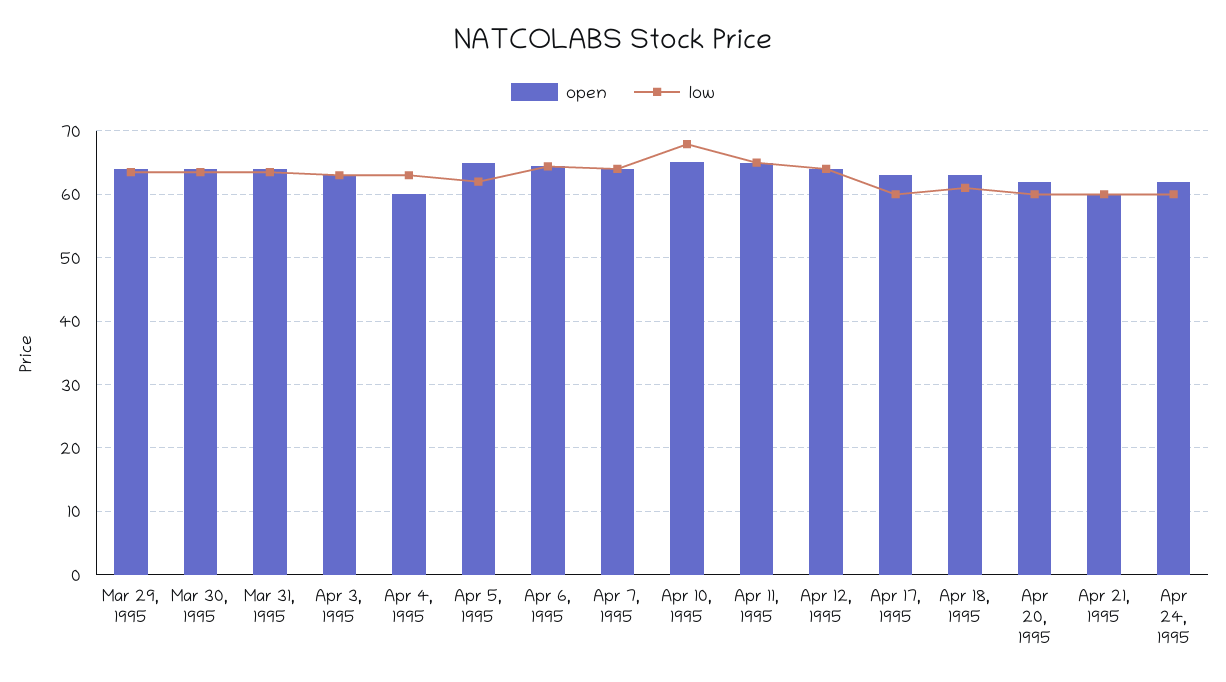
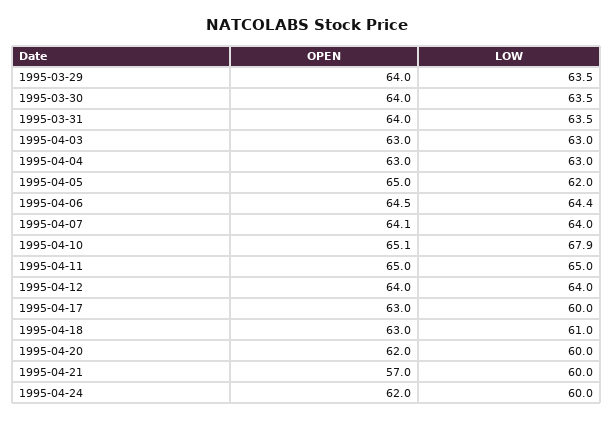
  {
    "open": {
      "Mar 29, 1995": 64,
      "Mar 30, 1995": 64,
      "Mar 31, 1995": 64,
      "Apr 3, 1995": 63,
-     "Apr 4, 1995": 60,
+     "Apr 4, 1995": 63,
      "Apr 5, 1995": 65,
      "Apr 6, 1995": 64.5,
      "Apr 7, 1995": 64.1,
      "Apr 10, 1995": 65.1,
      "Apr 11, 1995": 65,
      "Apr 12, 1995": 64,
      "Apr 17, 1995": 63,
      "Apr 18, 1995": 63,
      "Apr 20, 1995": 62,
-     "Apr 21, 1995": 60,
+     "Apr 21, 1995": 57,
      "Apr 24, 1995": 62
    },
    "low": {
      "Mar 29, 1995": 63.5,
      "Mar 30, 1995": 63.5,
      "Mar 31, 1995": 63.5,
      "Apr 3, 1995": 63,
      "Apr 4, 1995": 63,
      "Apr 5, 1995": 62,
      "Apr 6, 1995": 64.4,
      "Apr 7, 1995": 64,
      "Apr 10, 1995": 67.9,
      "Apr 11, 1995": 65,
      "Apr 12, 1995": 64,
      "Apr 17, 1995": 60,
      "Apr 18, 1995": 61,
      "Apr 20, 1995": 60,
      "Apr 21, 1995": 60,
      "Apr 24, 1995": 60
    }
  }

